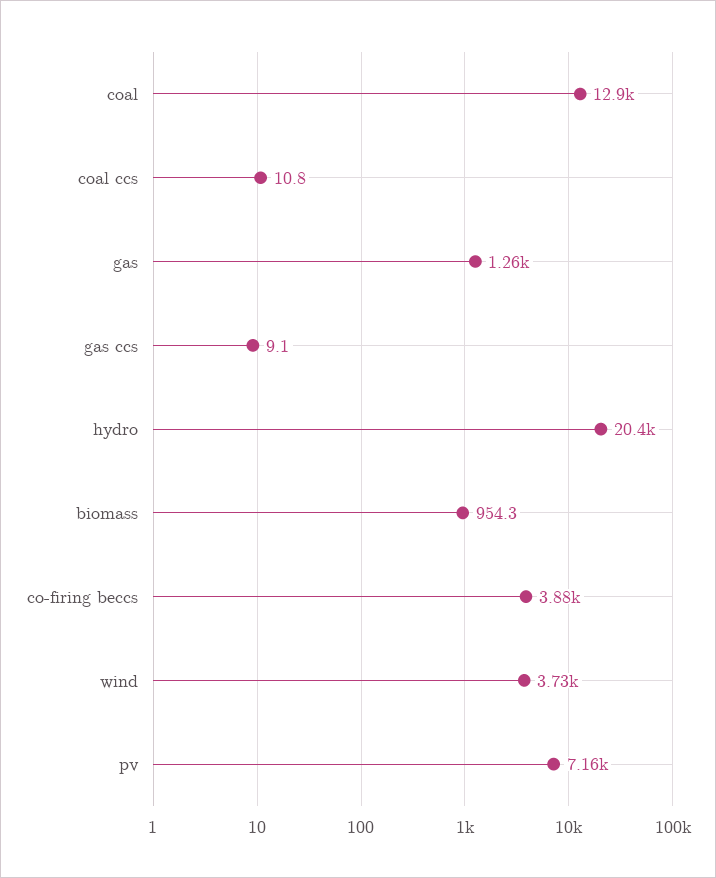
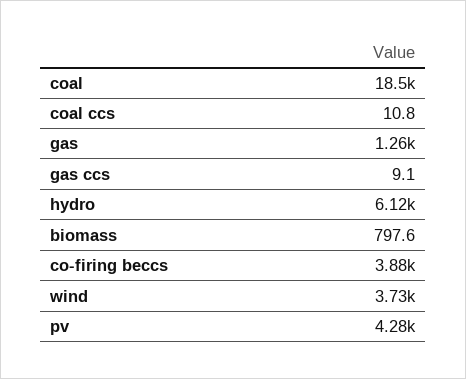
  {
-   "coal": 12900,
+   "coal": 18500,
    "coal ccs": 10.8,
    "gas": 1260,
    "gas ccs": 9.1,
-   "hydro": 20400,
+   "hydro": 6120,
-   "biomass": 954.3,
+   "biomass": 797.6,
    "co-firing beccs": 3880,
    "wind": 3730,
-   "pv": 7160
+   "pv": 4280
  }

